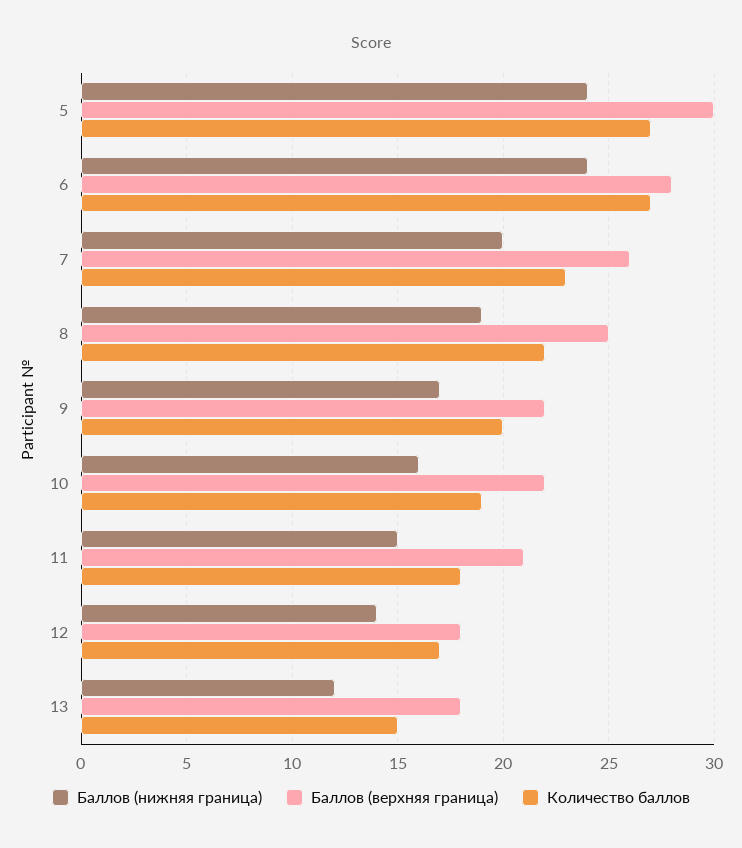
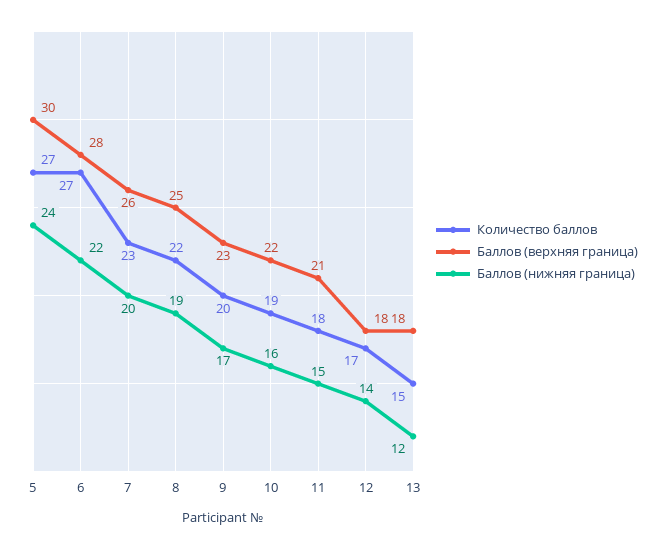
  {
    "Баллов (нижняя граница)": {
      "5": 24,
-     "6": 24,
+     "6": 22,
      "7": 20,
      "8": 19,
      "9": 17,
      "10": 16,
      "11": 15,
      "12": 14,
      "13": 12
    },
    "Баллов (верхняя граница)": {
      "5": 30,
      "6": 28,
      "7": 26,
      "8": 25,
-     "9": 22,
+     "9": 23,
      "10": 22,
      "11": 21,
      "12": 18,
      "13": 18
    },
    "Количество баллов": {
      "5": 27,
      "6": 27,
      "7": 23,
      "8": 22,
      "9": 20,
      "10": 19,
      "11": 18,
      "12": 17,
      "13": 15
    }
  }

